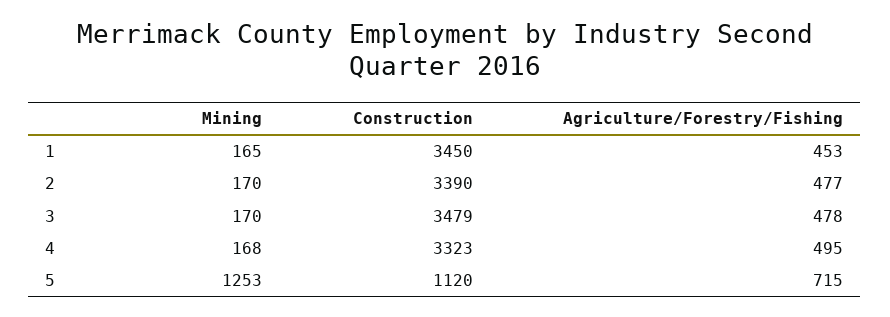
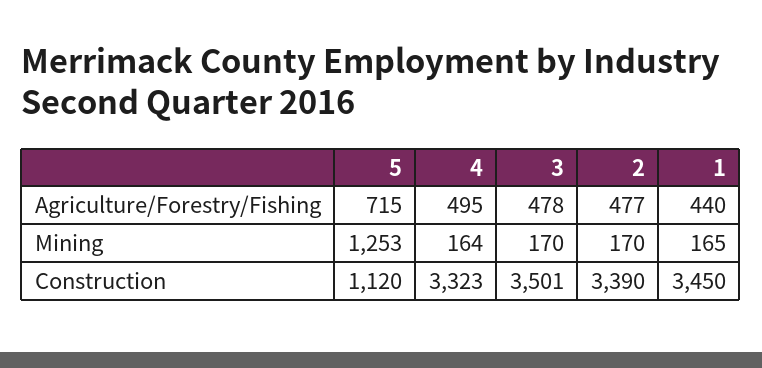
  {
    "Mining": {
      "1": 165,
      "2": 170,
      "3": 170,
-     "4": 168,
+     "4": 164,
      "5": 1253
    },
    "Construction": {
      "1": 3450,
      "2": 3390,
-     "3": 3479,
+     "3": 3501,
      "4": 3323,
      "5": 1120
    },
    "Agriculture/Forestry/Fishing": {
-     "1": 453,
+     "1": 440,
      "2": 477,
      "3": 478,
      "4": 495,
      "5": 715
    }
  }

